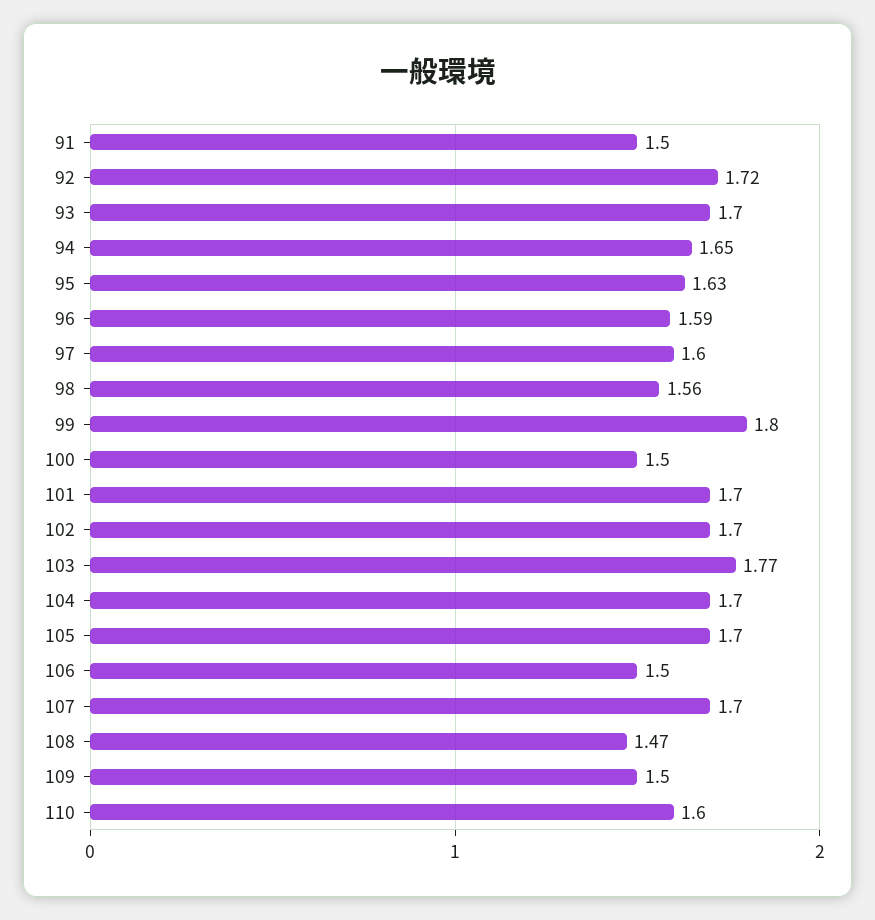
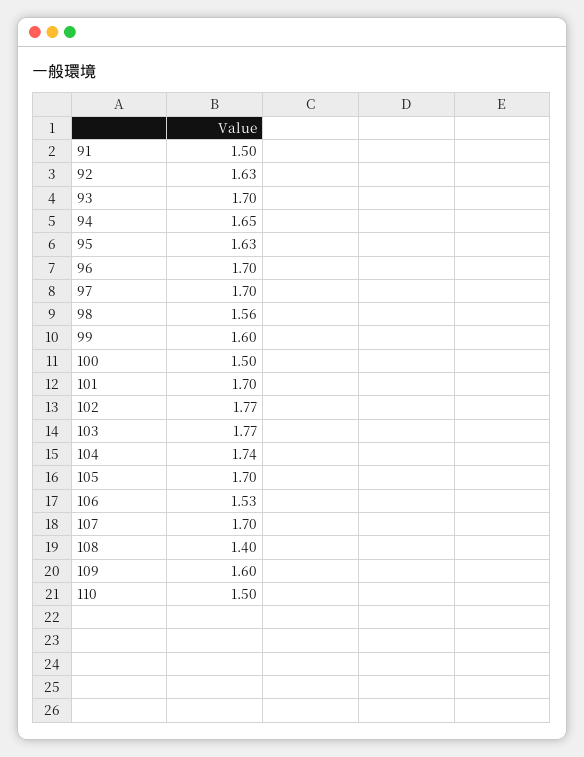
  {
    "91": 1.5,
-   "92": 1.72,
+   "92": 1.63,
    "93": 1.7,
    "94": 1.65,
    "95": 1.63,
-   "96": 1.59,
+   "96": 1.7,
-   "97": 1.6,
+   "97": 1.7,
    "98": 1.56,
-   "99": 1.8,
+   "99": 1.6,
    "100": 1.5,
    "101": 1.7,
-   "102": 1.7,
+   "102": 1.77,
    "103": 1.77,
-   "104": 1.7,
+   "104": 1.74,
    "105": 1.7,
-   "106": 1.5,
+   "106": 1.53,
    "107": 1.7,
-   "108": 1.47,
+   "108": 1.4,
-   "109": 1.5,
+   "109": 1.6,
-   "110": 1.6
+   "110": 1.5
  }

